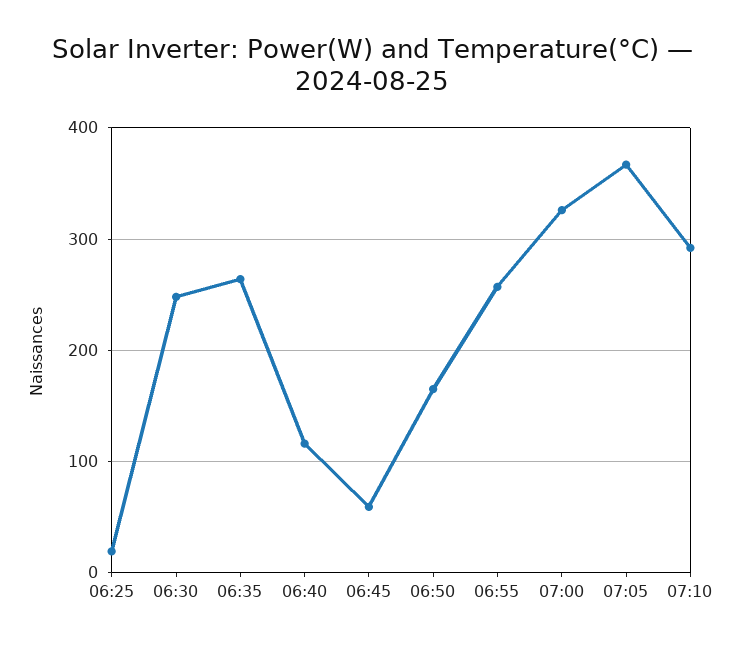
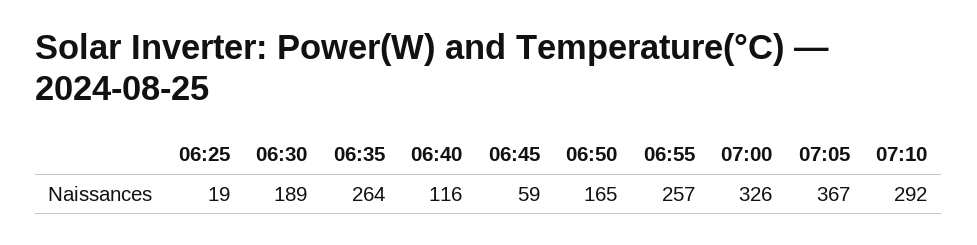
  {
    "06:25": 19,
-   "06:30": 250,
+   "06:30": 189,
    "06:35": 264,
    "06:40": 116,
    "06:45": 59,
    "06:50": 165,
    "06:55": 257,
    "07:00": 326,
    "07:05": 367,
    "07:10": 292
  }

